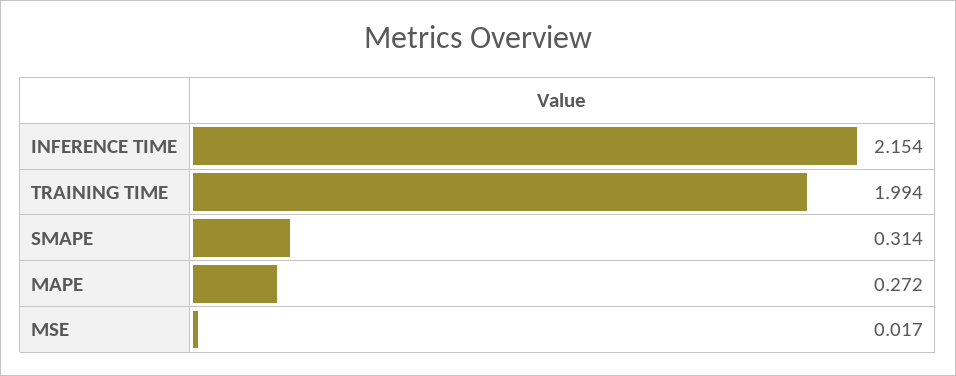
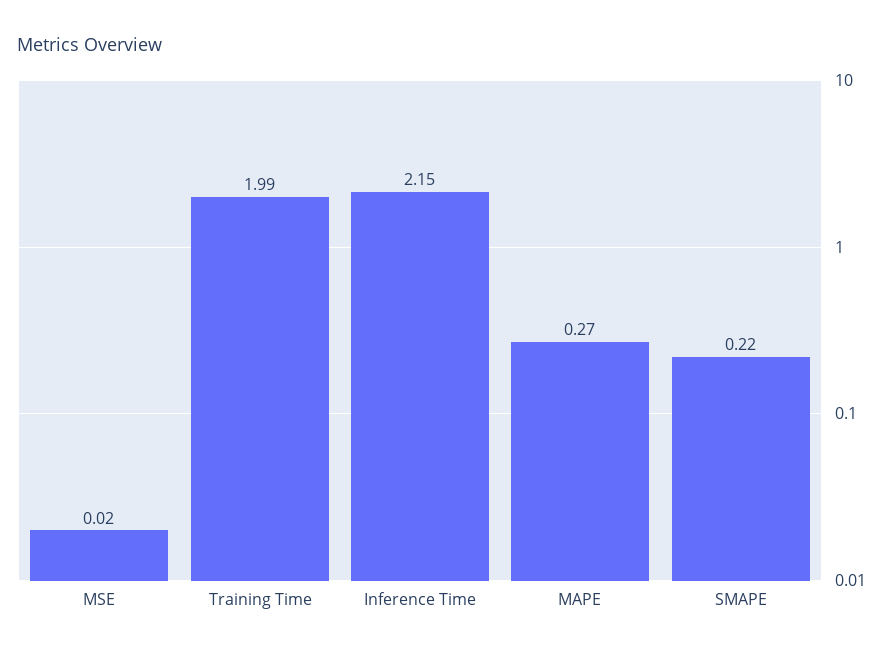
  {
    "INFERENCE TIME": 2.154,
    "TRAINING TIME": 1.994,
-   "SMAPE": 0.314,
+   "SMAPE": 0.22,
    "MAPE": 0.272,
    "MSE": 0.017
  }

